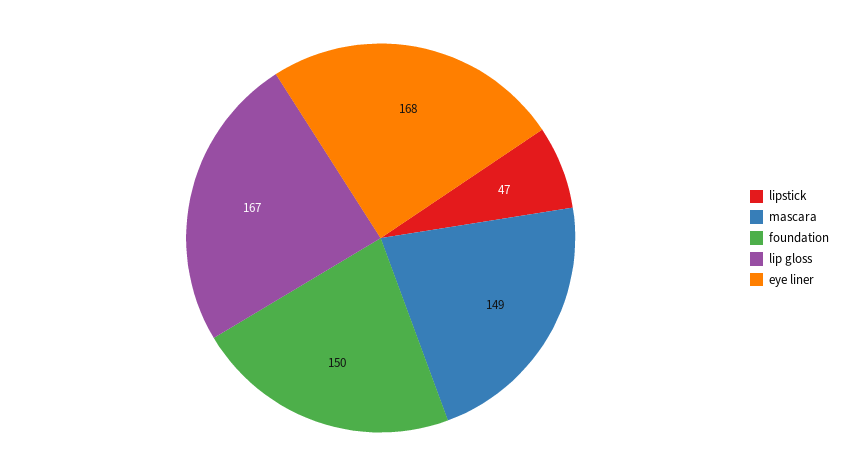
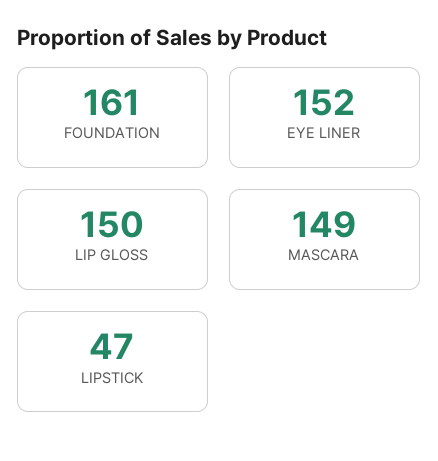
  {
    "lipstick": 47,
    "mascara": 149,
-   "foundation": 150,
+   "foundation": 161,
-   "lip gloss": 167,
+   "lip gloss": 150,
-   "eye liner": 168
+   "eye liner": 152
  }

